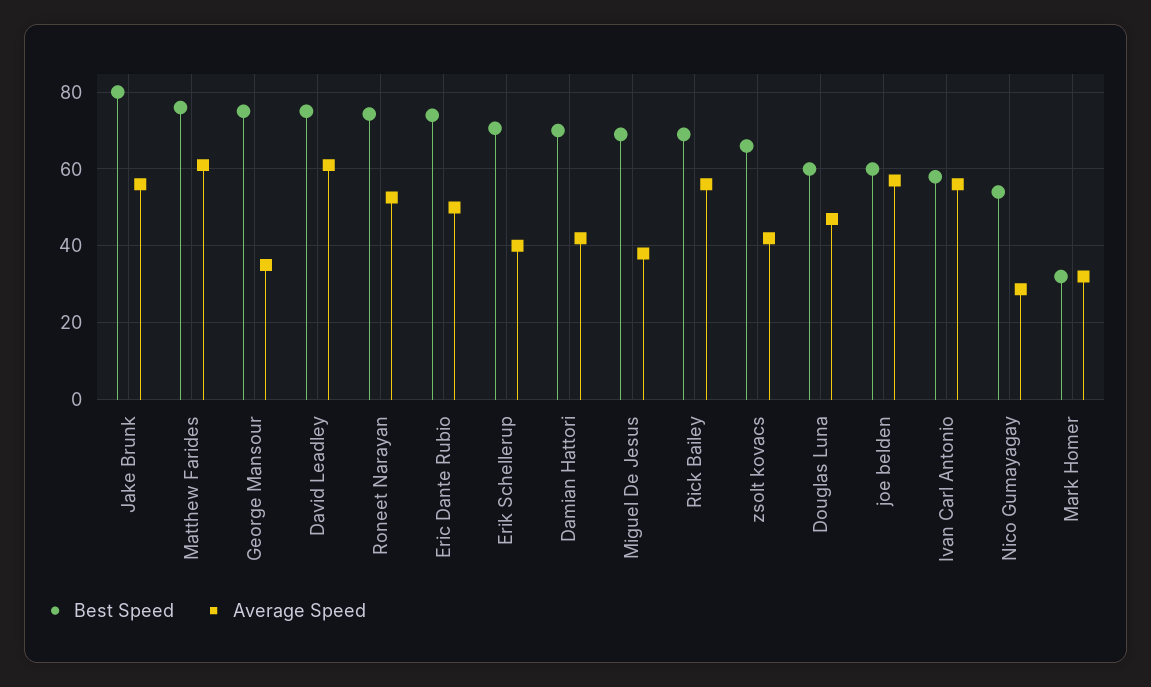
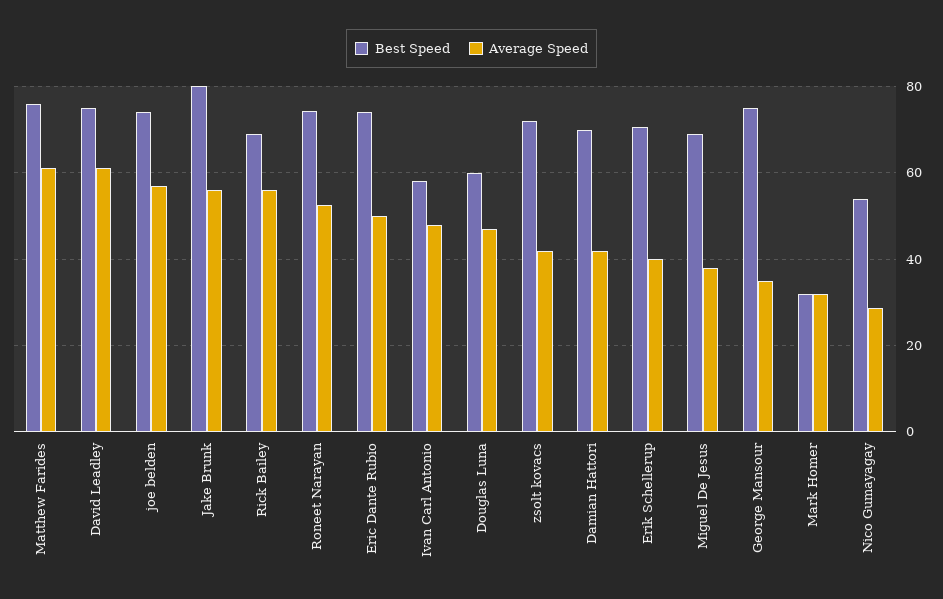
  {
    "Best Speed": {
      "Jake Brunk": 80,
      "Matthew Farides": 76,
      "George Mansour": 76,
      "David Leadley": 76,
      "Roneet Narayan": 74,
      "Eric Dante Rubio": 74,
      "Erik Schellerup": 70,
      "Damian Hattori": 70,
      "Miguel De Jesus": 70,
      "Rick Bailey": 70,
-     "zsolt kovacs": 66,
+     "zsolt kovacs": 72,
      "Douglas Luna": 60,
-     "joe belden": 60,
+     "joe belden": 74,
      "Ivan Carl Antonio": 58,
      "Nico Gumayagay": 54,
      "Mark Homer": 32
    },
    "Average Speed": {
      "Jake Brunk": 56,
      "Matthew Farides": 62,
      "George Mansour": 36,
      "David Leadley": 62,
      "Roneet Narayan": 52,
      "Eric Dante Rubio": 50,
      "Erik Schellerup": 40,
      "Damian Hattori": 42,
      "Miguel De Jesus": 38,
      "Rick Bailey": 56,
      "zsolt kovacs": 42,
      "Douglas Luna": 48,
      "joe belden": 58,
-     "Ivan Carl Antonio": 56,
+     "Ivan Carl Antonio": 48,
      "Nico Gumayagay": 28,
      "Mark Homer": 32
    }
  }

